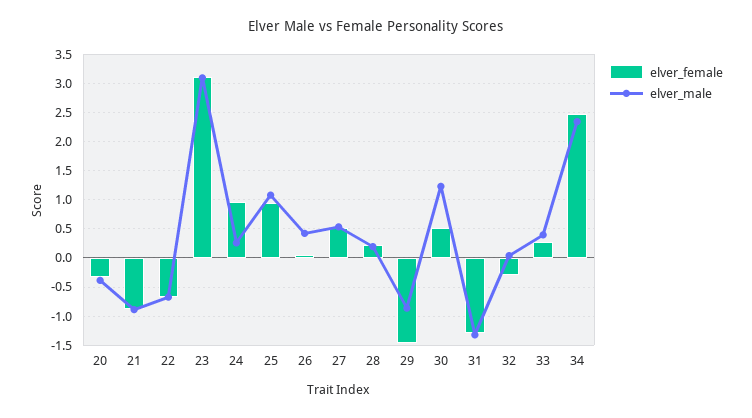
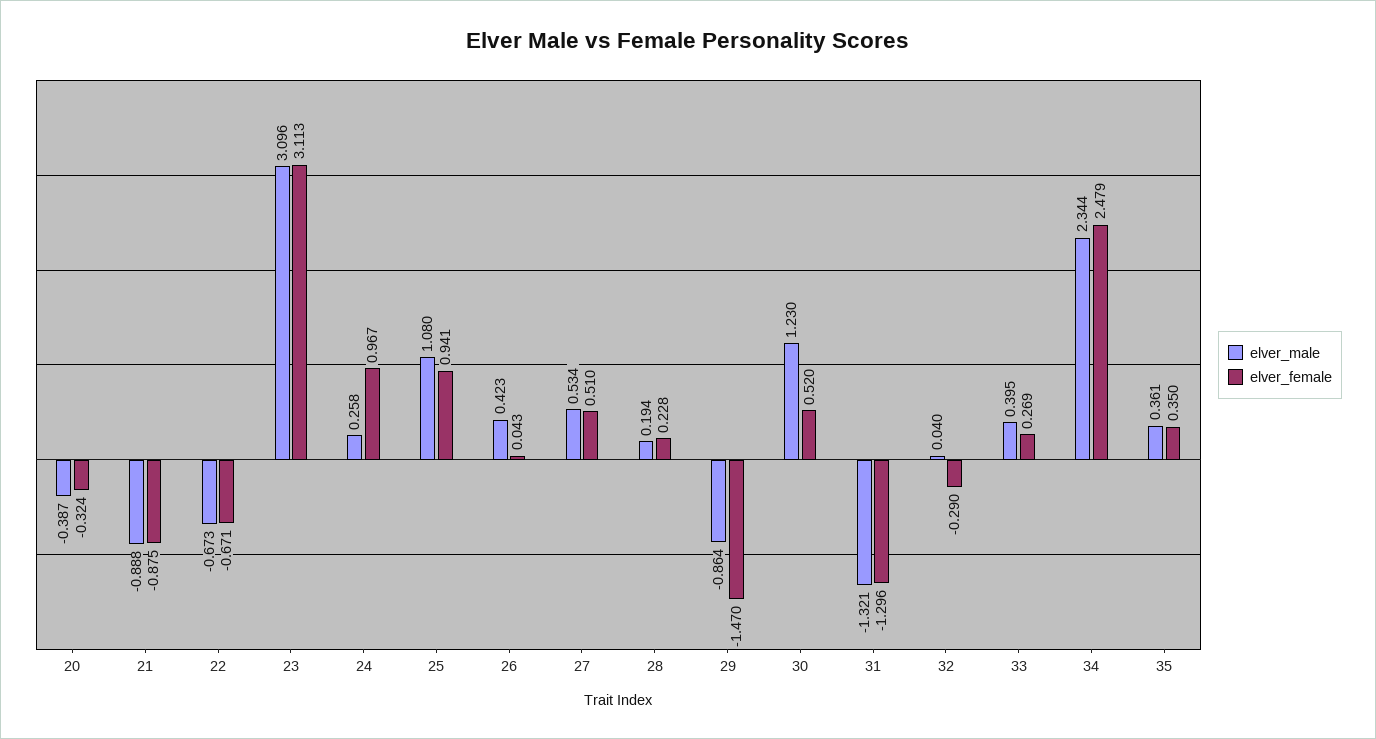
  {
    "elver_female": {
      "20": -0.324,
      "21": -0.875,
      "22": -0.671,
      "23": 3.113,
      "24": 0.967,
      "25": 0.941,
      "26": 0.043,
      "27": 0.51,
      "28": 0.228,
      "29": -1.47,
      "30": 0.52,
      "31": -1.296,
      "32": -0.29,
      "33": 0.269,
-     "34": 2.479
+     "34": 2.479,
+     "35": 0.35
    },
    "elver_male": {
      "20": -0.387,
      "21": -0.888,
      "22": -0.673,
      "23": 3.096,
      "24": 0.258,
      "25": 1.08,
      "26": 0.423,
      "27": 0.534,
      "28": 0.194,
      "29": -0.864,
      "30": 1.23,
      "31": -1.321,
      "32": 0.04,
      "33": 0.395,
-     "34": 2.344
+     "34": 2.344,
+     "35": 0.361
    }
  }

